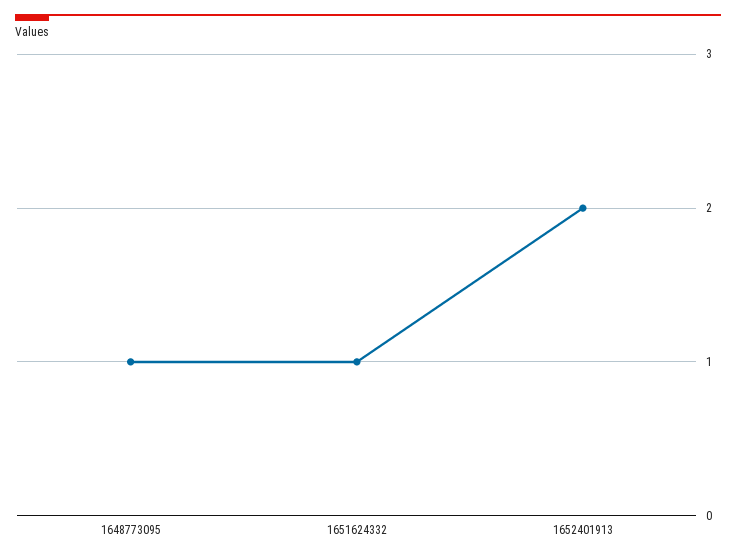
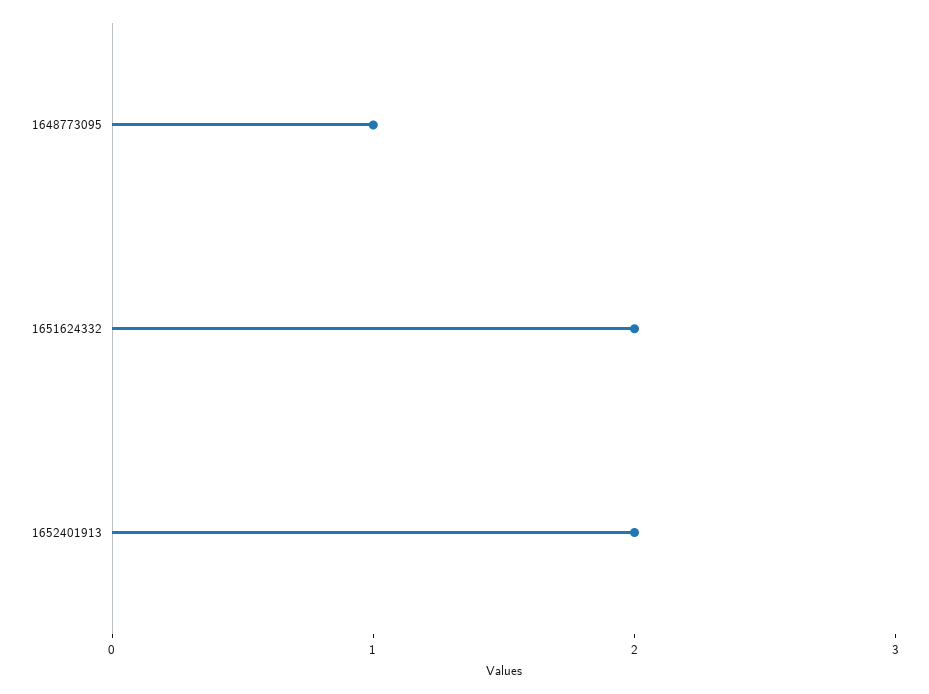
  {
    "1648773095": 1,
-   "1651624332": 1,
+   "1651624332": 2,
    "1652401913": 2
  }

